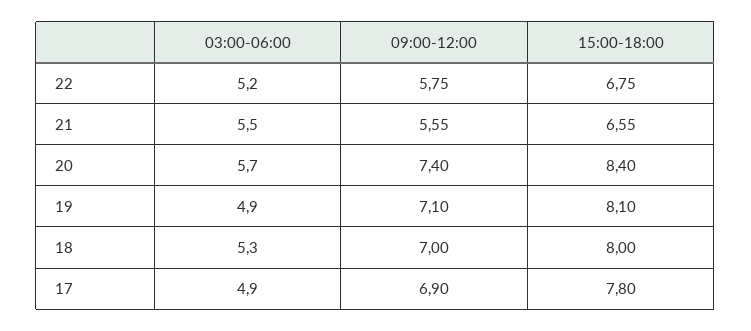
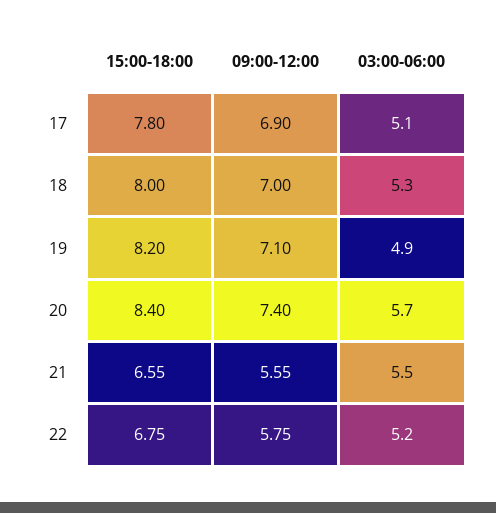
  {
    "03:00-06:00": {
      "22": 5.2,
      "21": 5.5,
      "20": 5.7,
      "19": 4.9,
      "18": 5.3,
-     "17": 4.9
+     "17": 5.1
    },
    "09:00-12:00": {
      "22": 5.75,
      "21": 5.55,
      "20": 7.4,
      "19": 7.1,
      "18": 7,
      "17": 6.9
    },
    "15:00-18:00": {
      "22": 6.75,
      "21": 6.55,
      "20": 8.4,
-     "19": 8.1,
+     "19": 8.2,
      "18": 8,
      "17": 7.8
    }
  }

